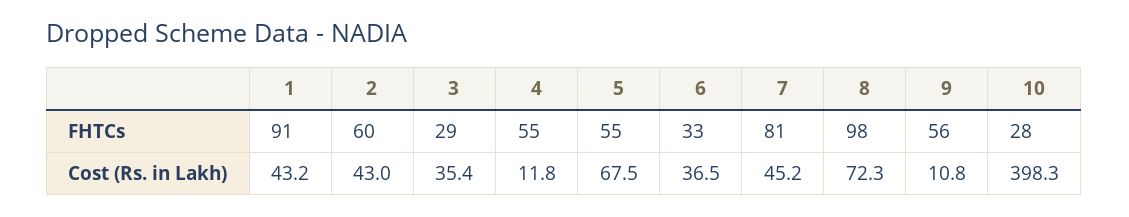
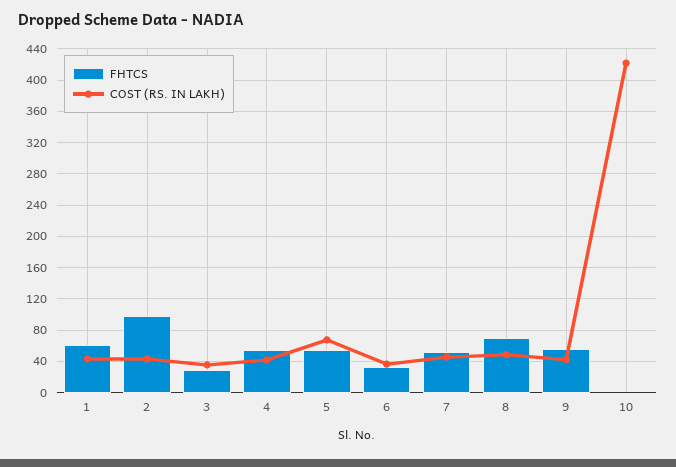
  {
    "FHTCs": {
-     "1": 91,
+     "1": 60,
-     "2": 60,
+     "2": 100,
      "3": 29,
      "4": 55,
      "5": 55,
      "6": 33,
-     "7": 81,
+     "7": 50,
-     "8": 98,
+     "8": 70,
      "9": 56,
-     "10": 28
+     "10": 0
    },
    "Cost (Rs. in Lakh)": {
      "1": 43.2,
      "2": 43,
      "3": 35.4,
-     "4": 11.8,
+     "4": 40,
      "5": 67.5,
      "6": 36.5,
      "7": 45.2,
-     "8": 72.3,
+     "8": 50,
-     "9": 10.8,
+     "9": 40,
-     "10": 398.3
+     "10": 420
    }
  }

